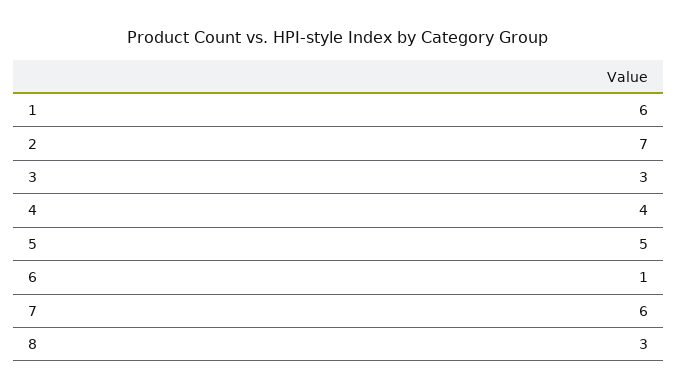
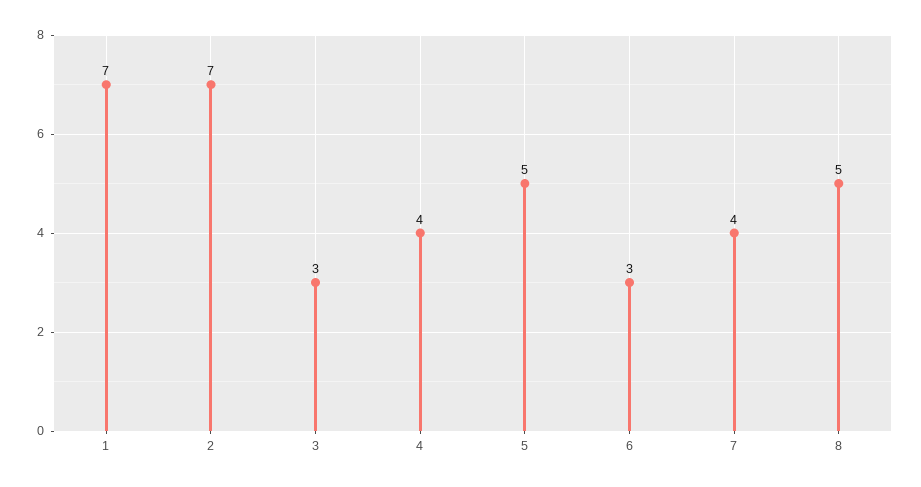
  {
-   "1": 6,
+   "1": 7,
    "2": 7,
    "3": 3,
    "4": 4,
    "5": 5,
-   "6": 1,
+   "6": 3,
-   "7": 6,
+   "7": 4,
-   "8": 3
+   "8": 5
  }

